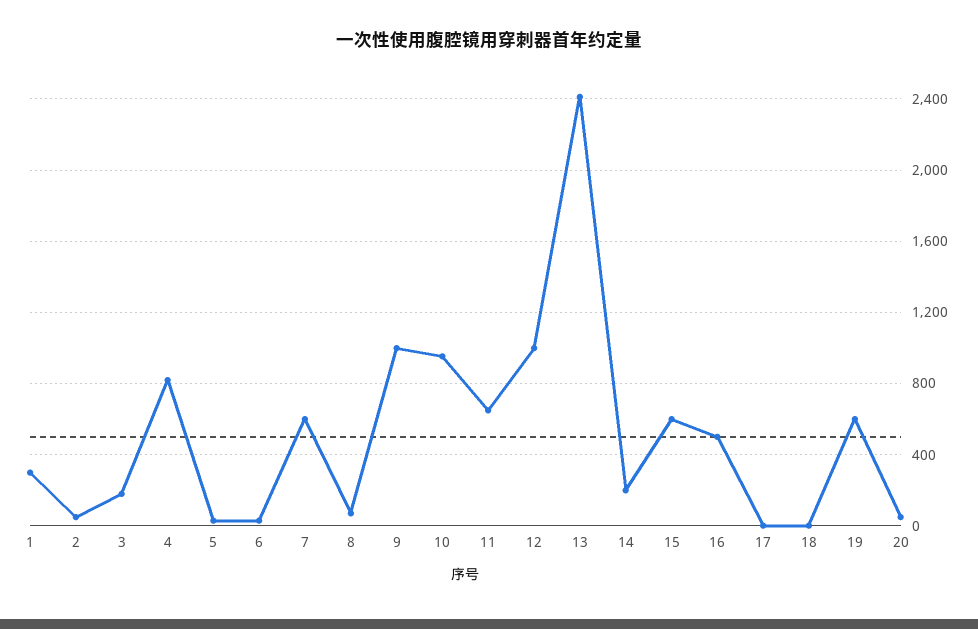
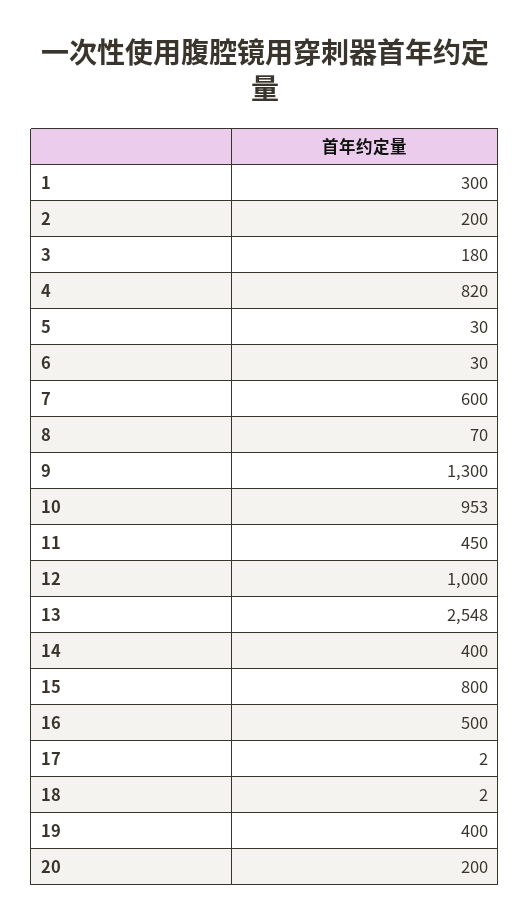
  {
    "1": 300,
-   "2": 50,
+   "2": 200,
    "3": 180,
    "4": 820,
    "5": 30,
    "6": 30,
    "7": 600,
    "8": 70,
-   "9": 1000,
+   "9": 1300,
    "10": 953,
-   "11": 650,
+   "11": 450,
    "12": 1000,
-   "13": 2400,
+   "13": 2548,
-   "14": 200,
+   "14": 400,
-   "15": 600,
+   "15": 800,
    "16": 500,
    "17": 2,
    "18": 2,
-   "19": 600,
+   "19": 400,
-   "20": 50
+   "20": 200
  }

